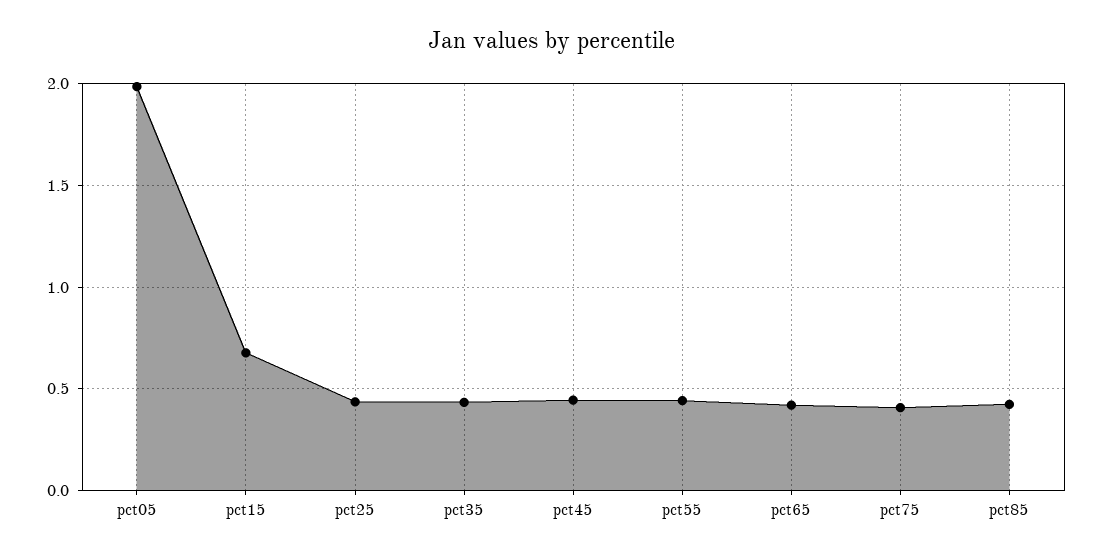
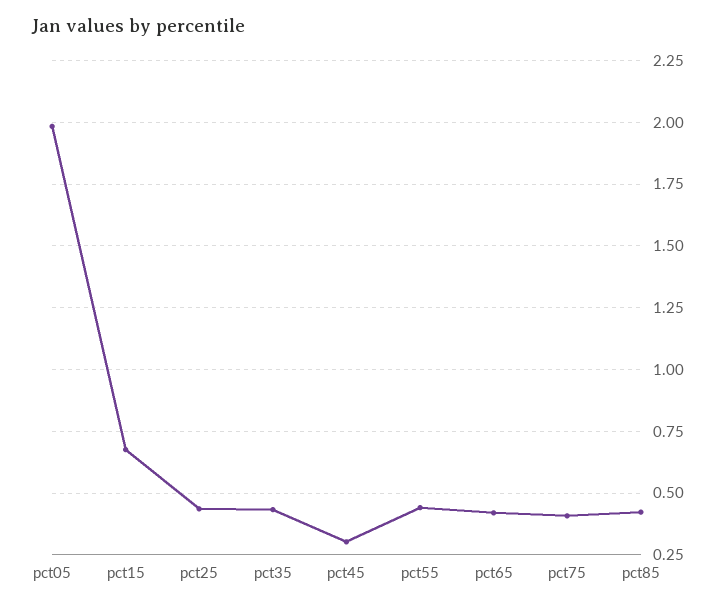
  {
    "pct05": 1.975,
    "pct15": 0.675,
    "pct25": 0.425,
    "pct35": 0.425,
-   "pct45": 0.45,
+   "pct45": 0.3,
    "pct55": 0.45,
    "pct65": 0.425,
    "pct75": 0.4,
    "pct85": 0.425
  }

